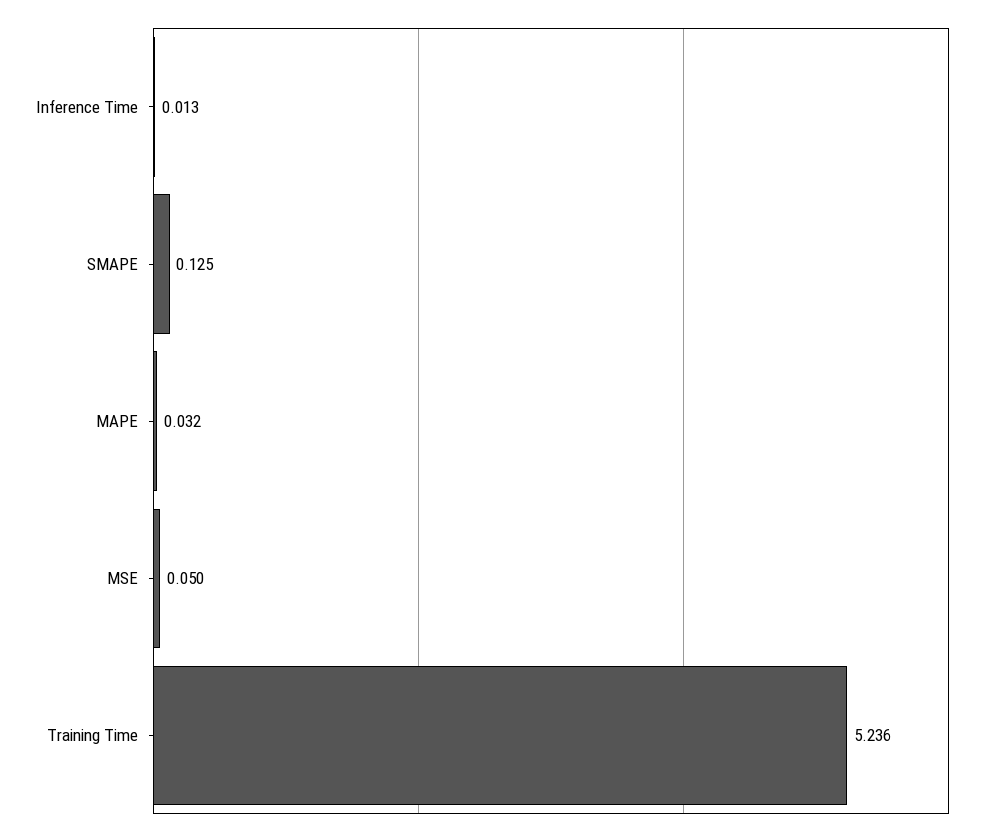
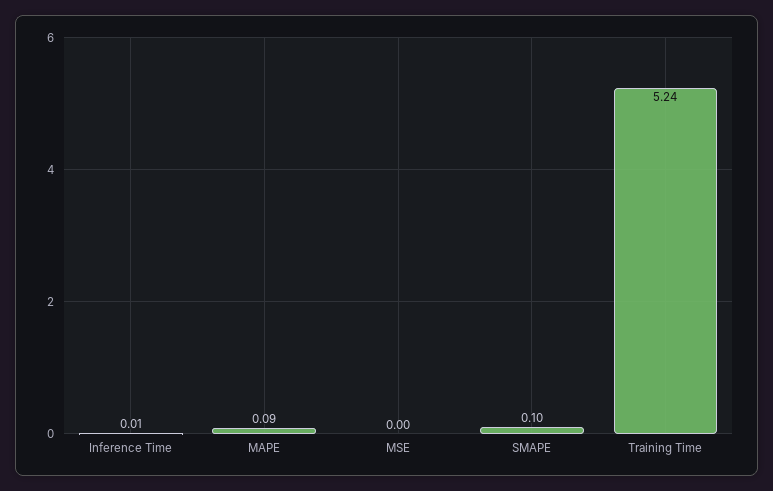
  {
    "Inference Time": 0.013,
-   "SMAPE": 0.125,
+   "SMAPE": 0.1,
-   "MAPE": 0.032,
+   "MAPE": 0.09,
-   "MSE": 0.05,
+   "MSE": 0,
    "Training Time": 5.236
  }

